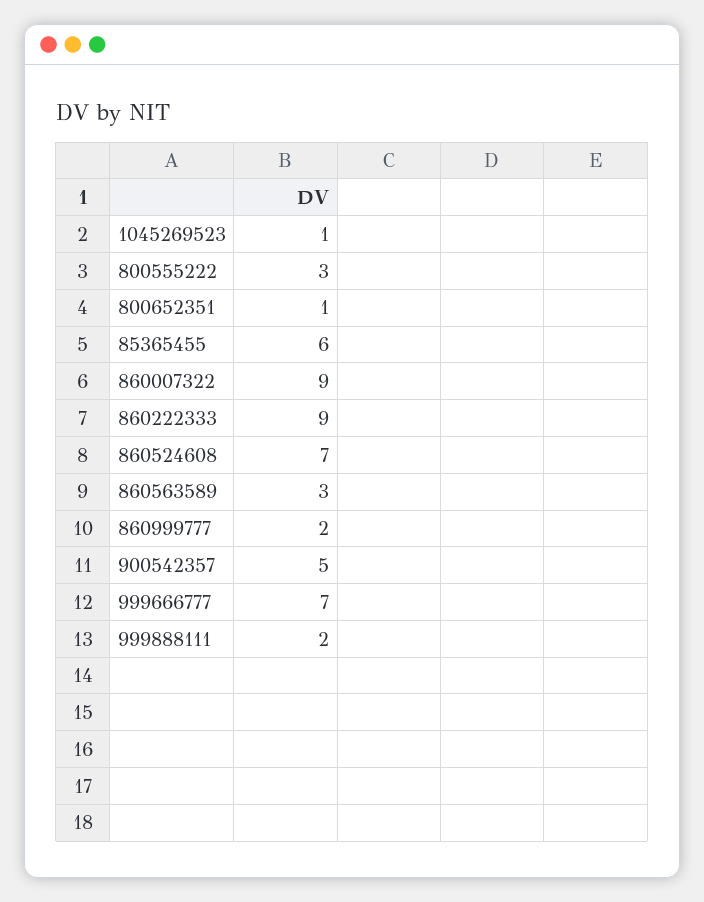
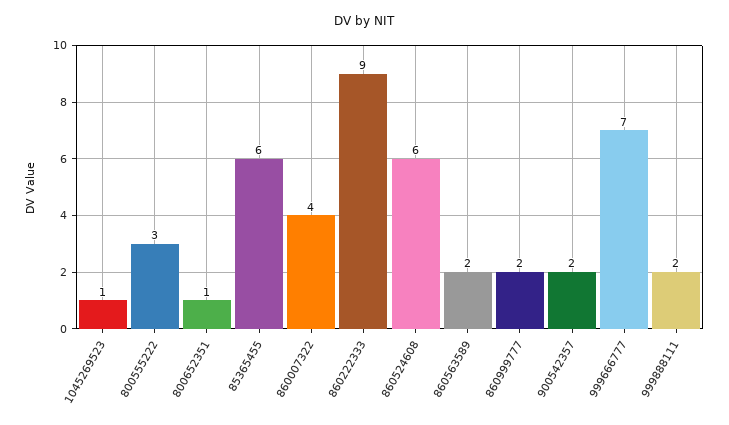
  {
    "1045269523": 1,
    "800555222": 3,
    "800652351": 1,
    "85365455": 6,
-   "860007322": 9,
+   "860007322": 4,
    "860222333": 9,
-   "860524608": 7,
+   "860524608": 6,
-   "860563589": 3,
+   "860563589": 2,
    "860999777": 2,
-   "900542357": 5,
+   "900542357": 2,
    "999666777": 7,
    "999888111": 2
  }

